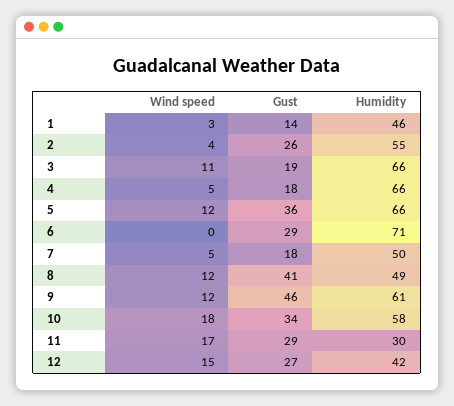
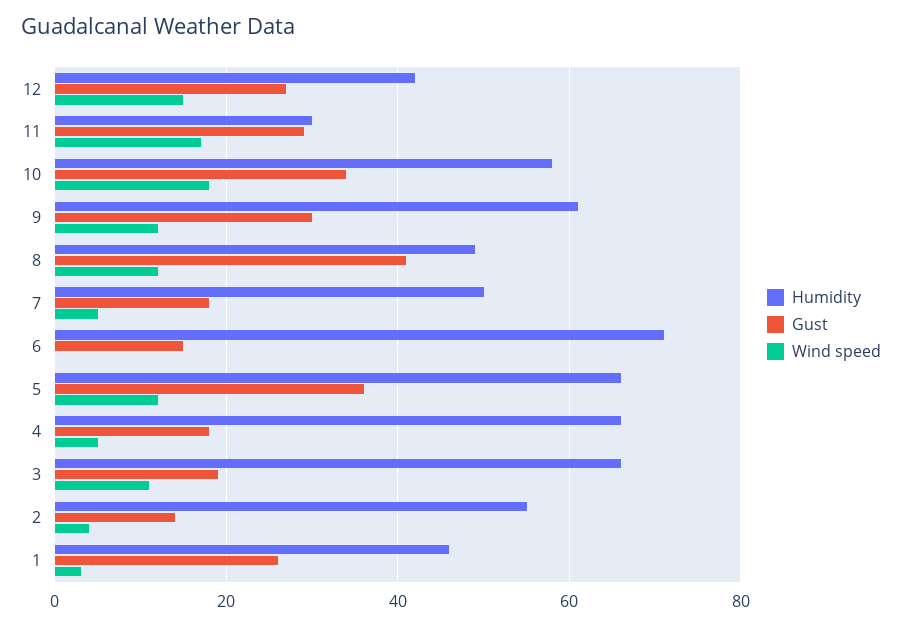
  {
    "Wind speed": {
      "1": 3,
      "2": 4,
      "3": 11,
      "4": 5,
      "5": 12,
      "6": 0,
      "7": 5,
      "8": 12,
      "9": 12,
      "10": 18,
      "11": 17,
      "12": 15
    },
    "Gust": {
-     "1": 14,
+     "1": 25,
-     "2": 26,
+     "2": 15,
      "3": 19,
      "4": 18,
      "5": 36,
-     "6": 29,
+     "6": 15,
      "7": 18,
      "8": 41,
-     "9": 46,
+     "9": 30,
      "10": 34,
      "11": 29,
      "12": 27
    },
    "Humidity": {
      "1": 46,
      "2": 55,
      "3": 66,
      "4": 66,
      "5": 66,
      "6": 71,
      "7": 50,
      "8": 49,
      "9": 61,
      "10": 58,
      "11": 30,
      "12": 42
    }
  }

